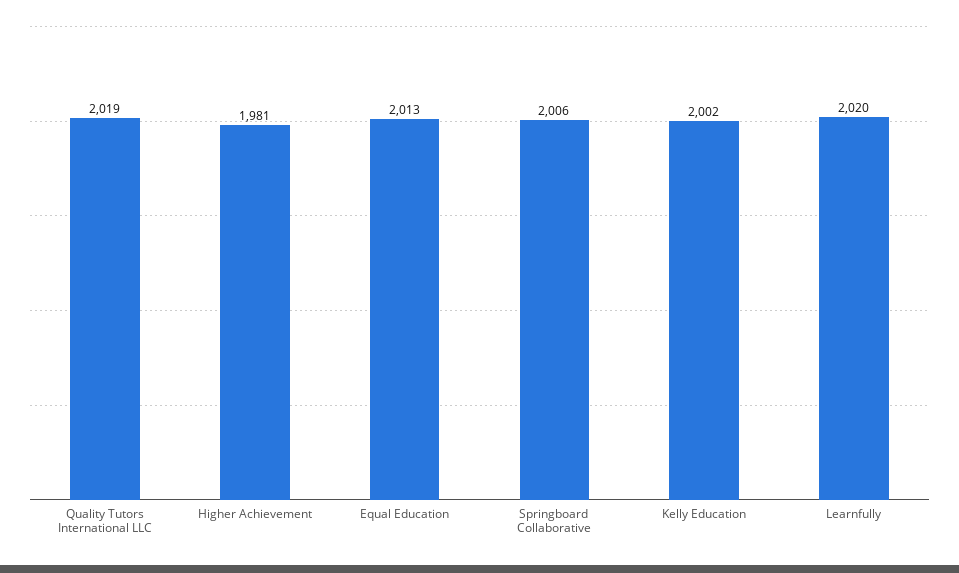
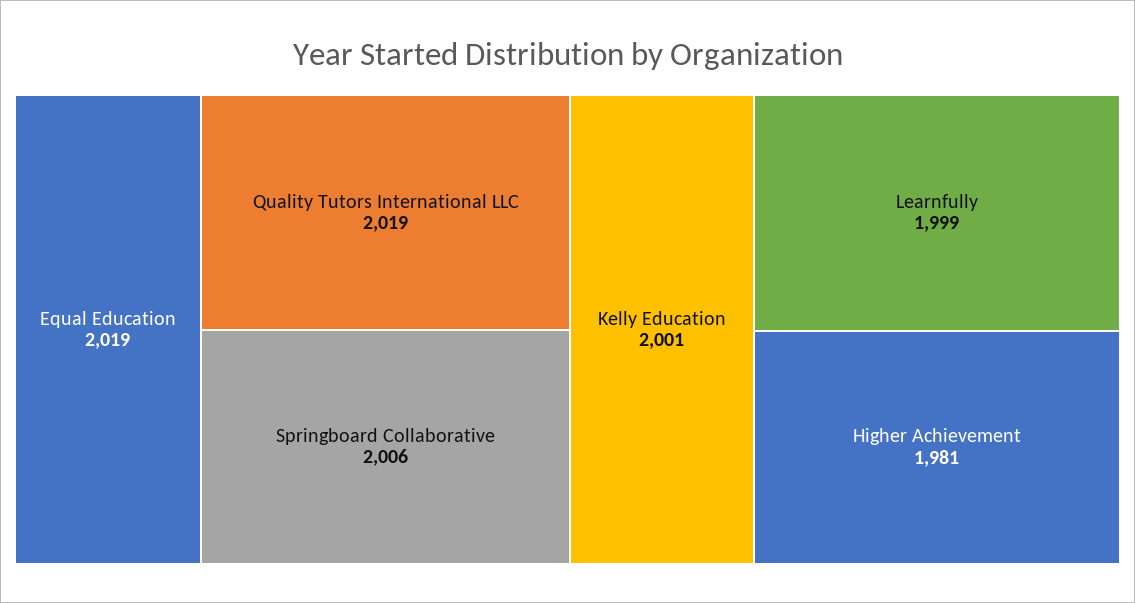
  {
    "Quality Tutors International LLC": 2019,
    "Higher Achievement": 1981,
-   "Equal Education": 2013,
+   "Equal Education": 2019,
    "Springboard Collaborative": 2006,
-   "Kelly Education": 2002,
+   "Kelly Education": 2001,
-   "Learnfully": 2020
+   "Learnfully": 1999
  }

